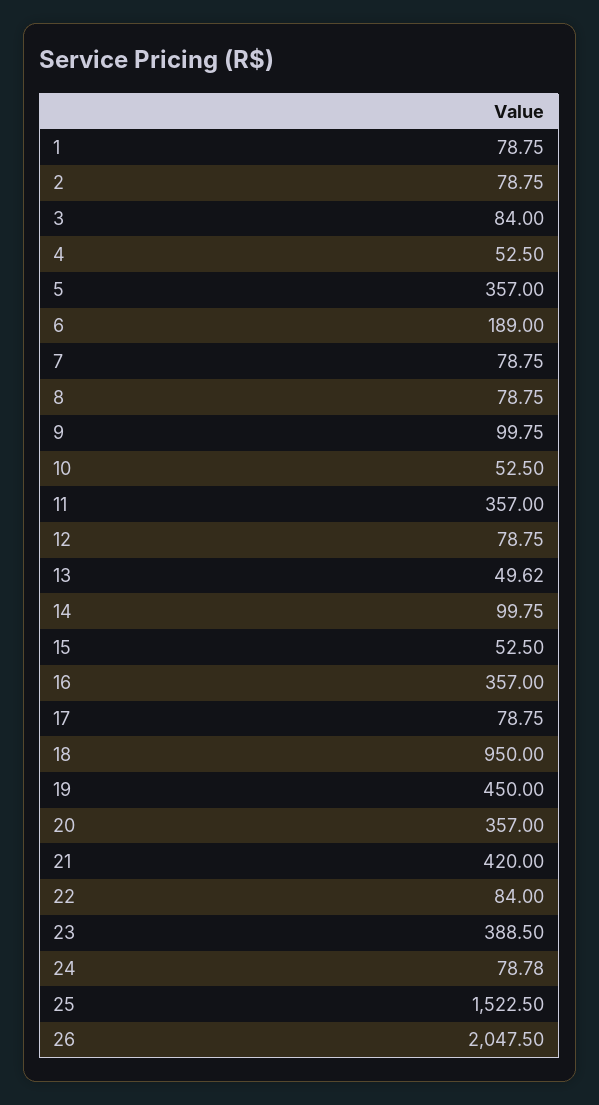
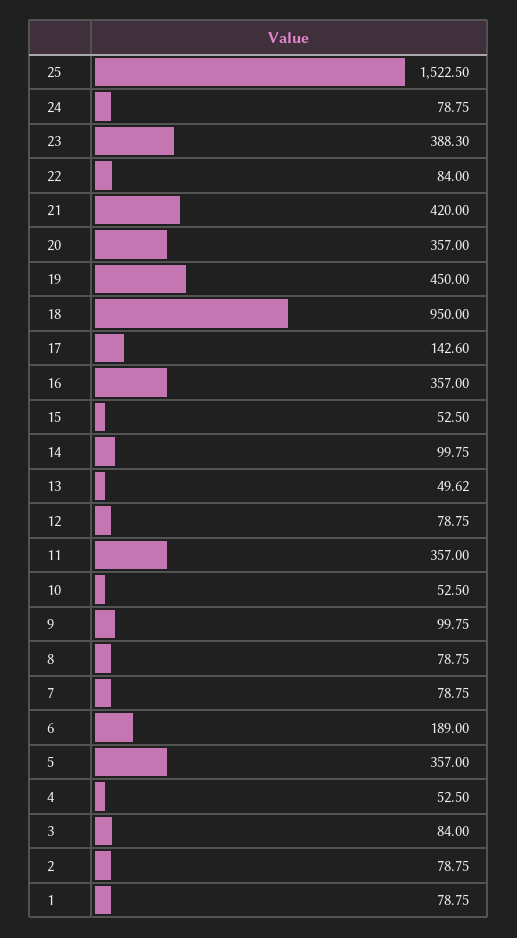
  {
    "1": 78.75,
    "2": 78.75,
    "3": 84,
    "4": 52.5,
    "5": 357,
    "6": 189,
    "7": 78.75,
    "8": 78.75,
    "9": 99.75,
    "10": 52.5,
    "11": 357,
    "12": 78.75,
    "13": 49.62,
    "14": 99.75,
    "15": 52.5,
    "16": 357,
-   "17": 78.75,
+   "17": 142.6,
    "18": 950,
    "19": 450,
    "20": 357,
    "21": 420,
    "22": 84,
-   "23": 388.5,
+   "23": 388.3,
-   "24": 78.78,
+   "24": 78.75,
-   "25": 1522.5,
+   "25": 1522.5
-   "26": 2047.5
  }

